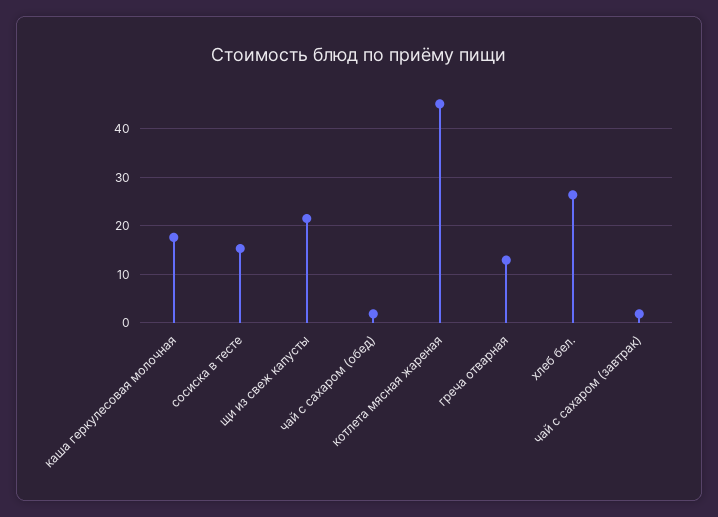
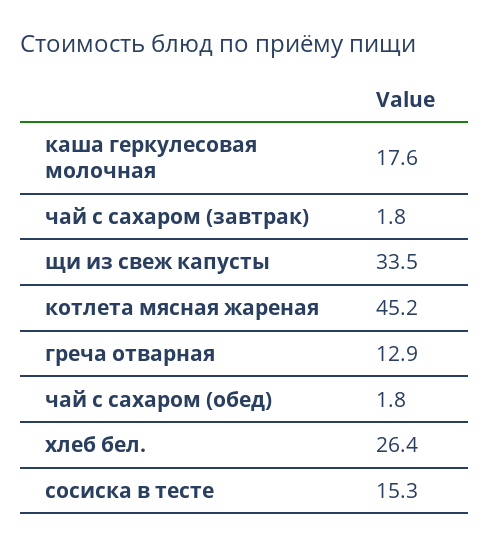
  {
    "каша геркулесовая молочная": 17.6,
    "сосиска в тесте": 15.3,
-   "щи из свеж капусты": 22,
+   "щи из свеж капусты": 33.5,
    "чай с сахаром (обед)": 1.8,
    "котлета мясная жареная": 45.2,
    "греча отварная": 12.9,
    "хлеб бел.": 26.4,
    "чай с сахаром (завтрак)": 1.8
  }

